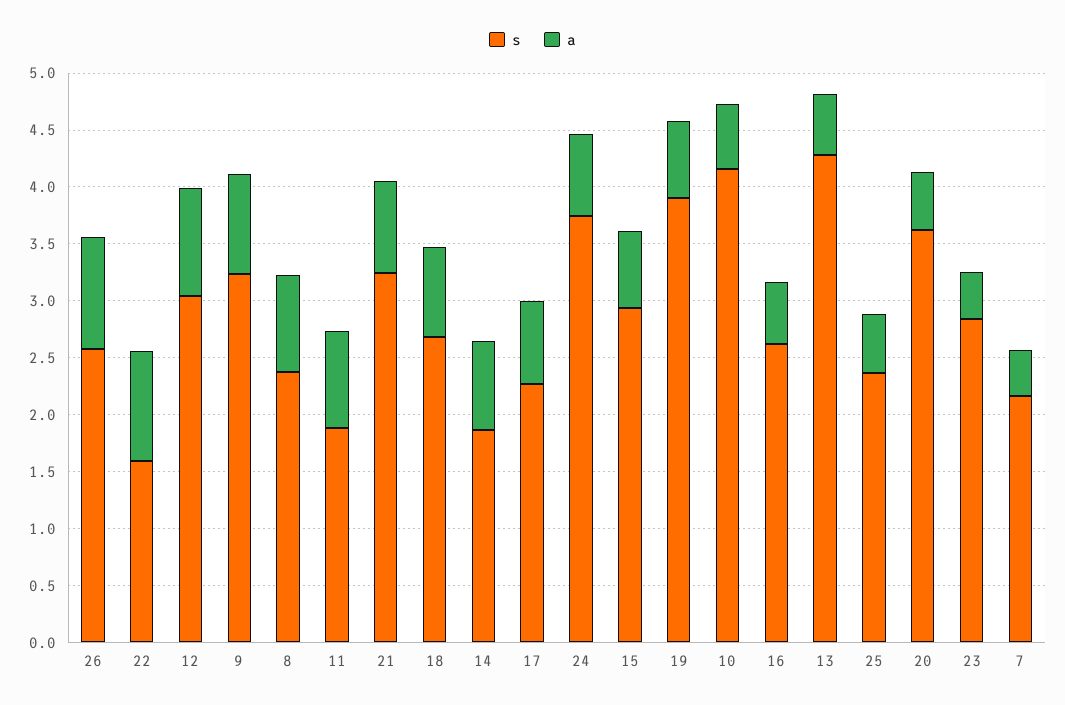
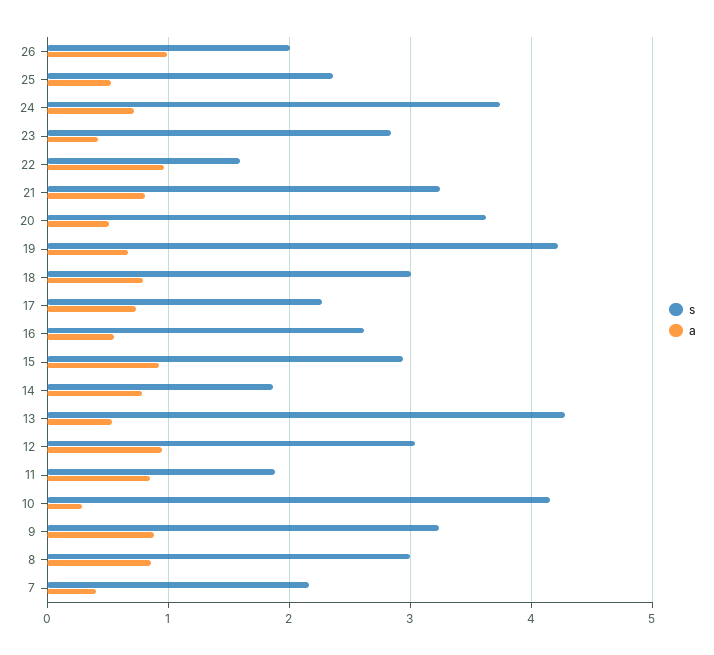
  {
    "s": {
-     "26": 2.6,
+     "26": 2,
      "22": 1.6,
      "12": 3,
      "9": 3.2,
-     "8": 2.4,
+     "8": 3,
      "11": 1.9,
      "21": 3.2,
-     "18": 2.7,
+     "18": 3,
      "14": 1.9,
      "17": 2.3,
      "24": 3.7,
      "15": 2.9,
-     "19": 3.9,
+     "19": 4.2,
      "10": 4.2,
      "16": 2.6,
      "13": 4.3,
      "25": 2.4,
      "20": 3.6,
      "23": 2.8,
      "7": 2.2
    },
    "a": {
      "26": 1,
      "22": 1,
      "12": 0.9,
      "9": 0.9,
      "8": 0.9,
      "11": 0.9,
      "21": 0.8,
      "18": 0.8,
      "14": 0.8,
      "17": 0.7,
      "24": 0.7,
-     "15": 0.7,
+     "15": 0.9,
      "19": 0.7,
-     "10": 0.6,
+     "10": 0.3,
      "16": 0.6,
      "13": 0.5,
      "25": 0.5,
      "20": 0.5,
      "23": 0.4,
      "7": 0.4
    }
  }

